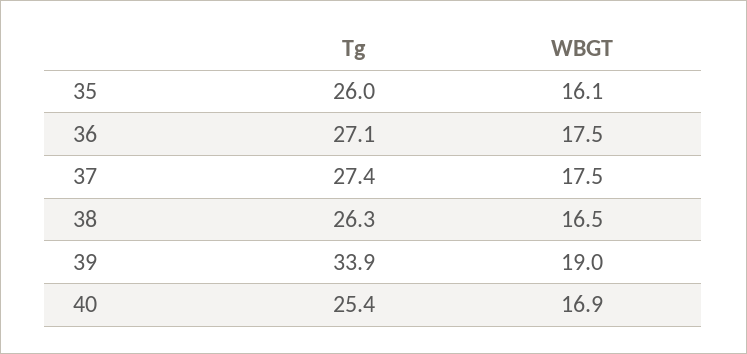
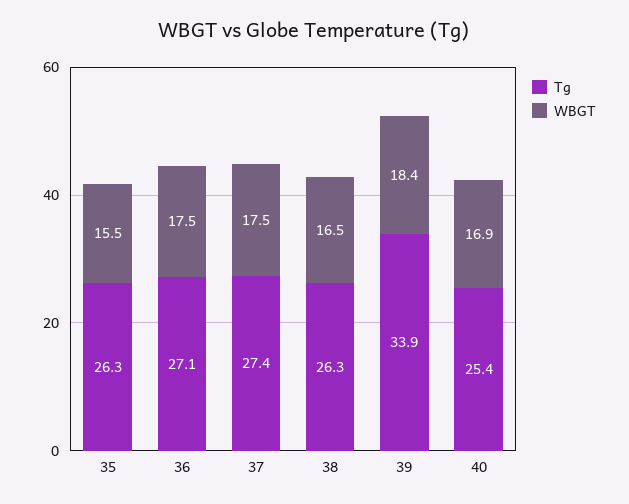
  {
    "Tg": {
-     "35": 26,
+     "35": 26.3,
      "36": 27.1,
      "37": 27.4,
      "38": 26.3,
      "39": 33.9,
      "40": 25.4
    },
    "WBGT": {
-     "35": 16.1,
+     "35": 15.5,
      "36": 17.5,
      "37": 17.5,
      "38": 16.5,
-     "39": 19,
+     "39": 18.4,
      "40": 16.9
    }
  }

